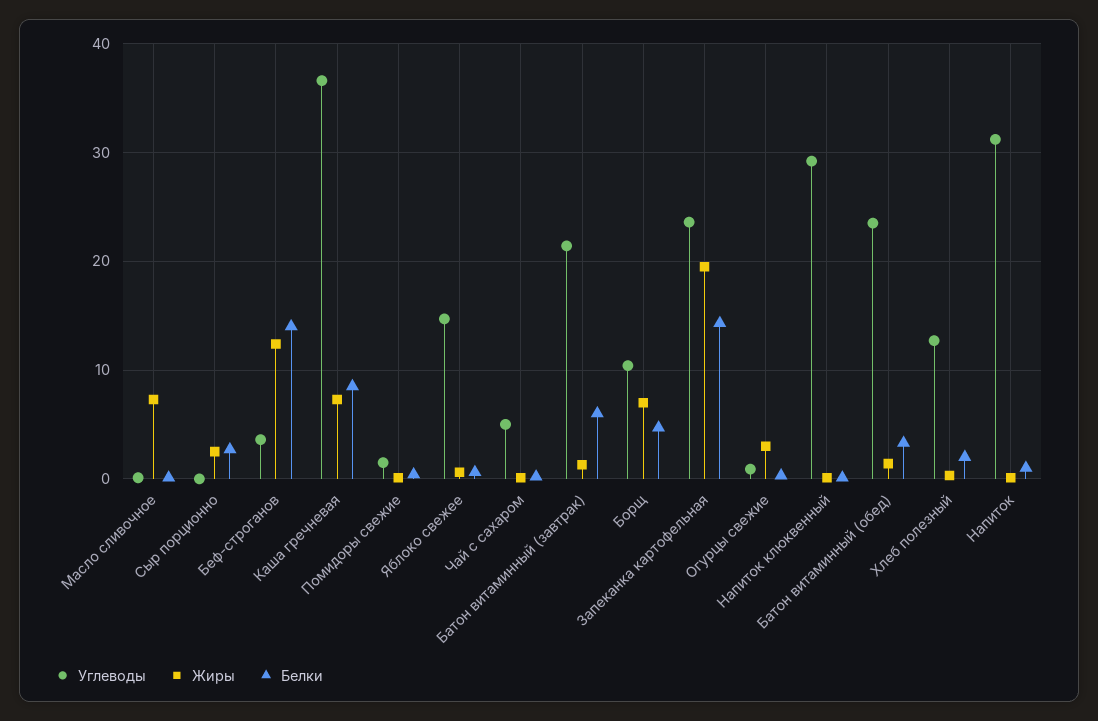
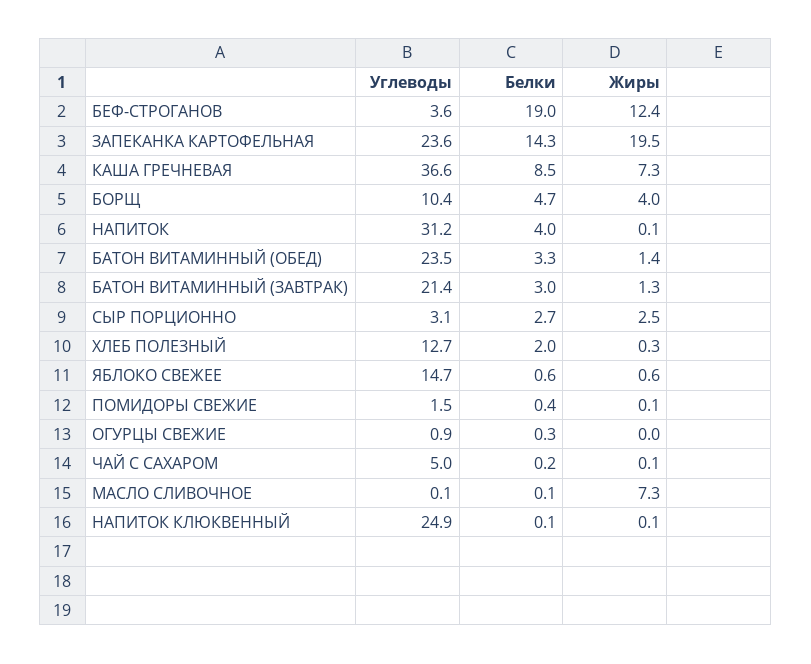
  {
    "Углеводы": {
      "Масло сливочное": 0.1,
-     "Сыр порционно": 0,
+     "Сыр порционно": 3.1,
      "Беф-строганов": 3.6,
      "Каша гречневая": 36.6,
      "Помидоры свежие": 1.5,
      "Яблоко свежее": 14.7,
      "Чай с сахаром": 5,
      "Батон витаминный (завтрак)": 21.4,
      "Борщ": 10.4,
      "Запеканка картофельная": 23.6,
      "Огурцы свежие": 0.9,
-     "Напиток клюквенный": 29,
+     "Напиток клюквенный": 24.9,
      "Батон витаминный (обед)": 23.5,
      "Хлеб полезный": 12.7,
      "Напиток": 31.2
    },
    "Жиры": {
      "Масло сливочное": 7.3,
      "Сыр порционно": 2.5,
      "Беф-строганов": 12.4,
      "Каша гречневая": 7.3,
      "Помидоры свежие": 0.1,
      "Яблоко свежее": 0.6,
      "Чай с сахаром": 0.1,
      "Батон витаминный (завтрак)": 1.3,
-     "Борщ": 7,
+     "Борщ": 4,
      "Запеканка картофельная": 19.5,
-     "Огурцы свежие": 3,
+     "Огурцы свежие": 0,
      "Напиток клюквенный": 0.1,
      "Батон витаминный (обед)": 1.4,
      "Хлеб полезный": 0.3,
      "Напиток": 0.1
    },
    "Белки": {
      "Масло сливочное": 0.1,
      "Сыр порционно": 2.7,
-     "Беф-строганов": 14,
+     "Беф-строганов": 19,
      "Каша гречневая": 8.5,
      "Помидоры свежие": 0.4,
      "Яблоко свежее": 0.6,
      "Чай с сахаром": 0.2,
-     "Батон витаминный (завтрак)": 6,
+     "Батон витаминный (завтрак)": 3,
      "Борщ": 4.7,
      "Запеканка картофельная": 14.3,
      "Огурцы свежие": 0.3,
      "Напиток клюквенный": 0.1,
      "Батон витаминный (обед)": 3.3,
      "Хлеб полезный": 2,
-     "Напиток": 1
+     "Напиток": 4
    }
  }

